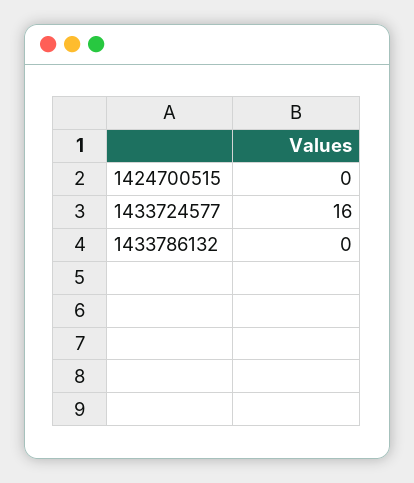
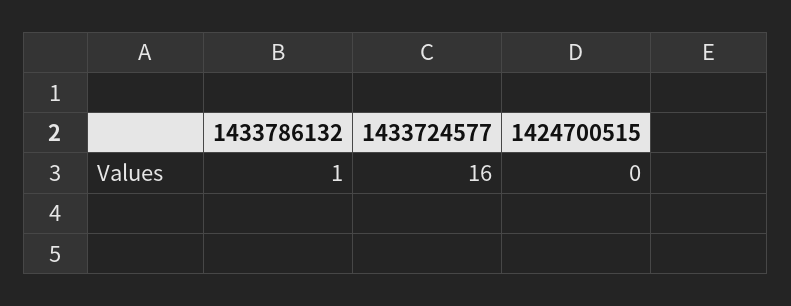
  {
    "1424700515": 0,
    "1433724577": 16,
-   "1433786132": 0
+   "1433786132": 1
  }

